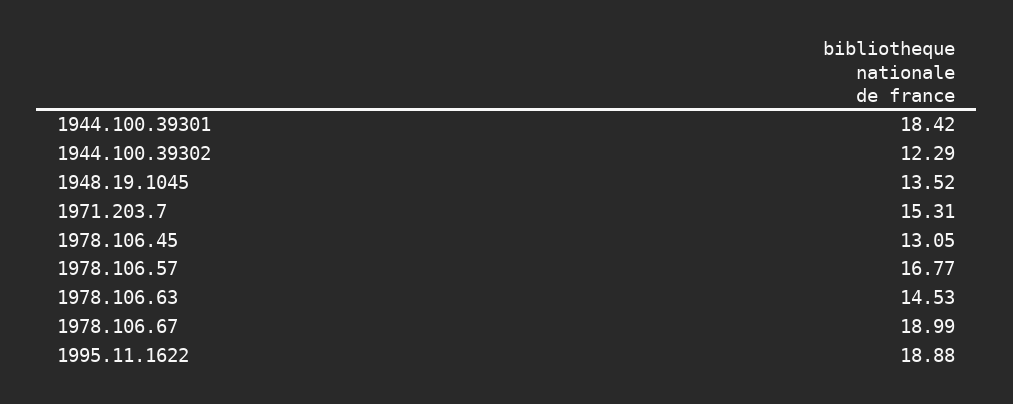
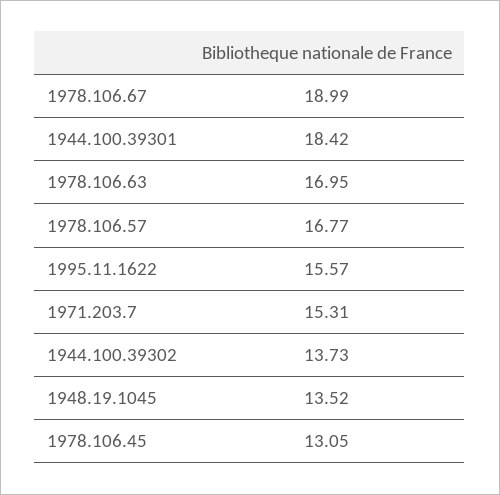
  {
    "1944.100.39301": 18.42,
-   "1944.100.39302": 12.29,
+   "1944.100.39302": 13.73,
    "1948.19.1045": 13.52,
    "1971.203.7": 15.31,
    "1978.106.45": 13.05,
    "1978.106.57": 16.77,
-   "1978.106.63": 14.53,
+   "1978.106.63": 16.95,
    "1978.106.67": 18.99,
-   "1995.11.1622": 18.88
+   "1995.11.1622": 15.57
  }

